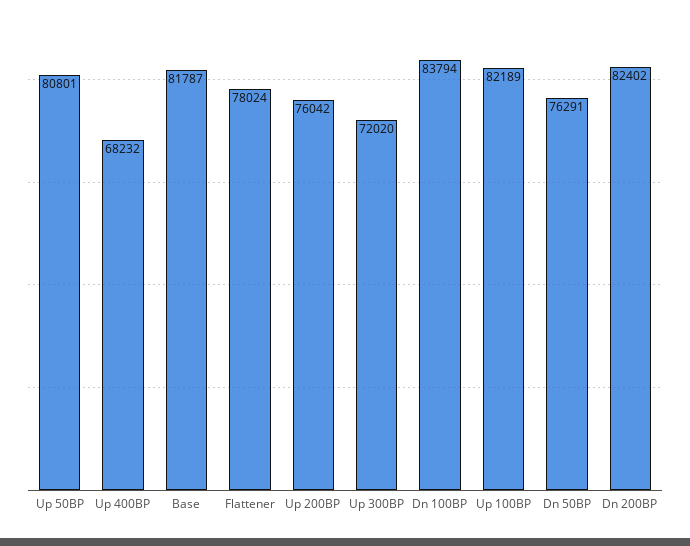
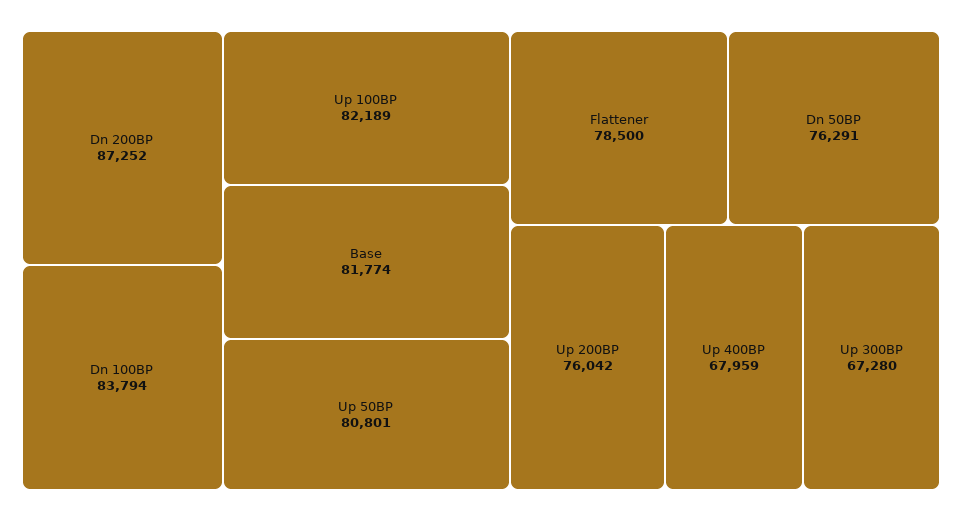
  {
    "Up 50BP": 80801,
-   "Up 400BP": 68232,
+   "Up 400BP": 67959,
-   "Base": 81787,
+   "Base": 81774,
-   "Flattener": 78024,
+   "Flattener": 78500,
    "Up 200BP": 76042,
-   "Up 300BP": 72020,
+   "Up 300BP": 67280,
    "Dn 100BP": 83794,
    "Up 100BP": 82189,
    "Dn 50BP": 76291,
-   "Dn 200BP": 82402
+   "Dn 200BP": 87252
  }

